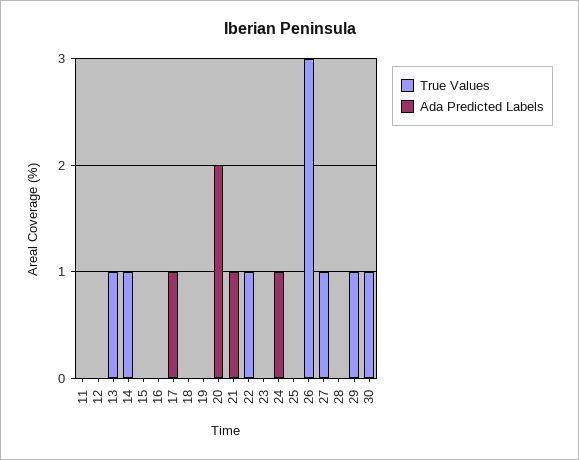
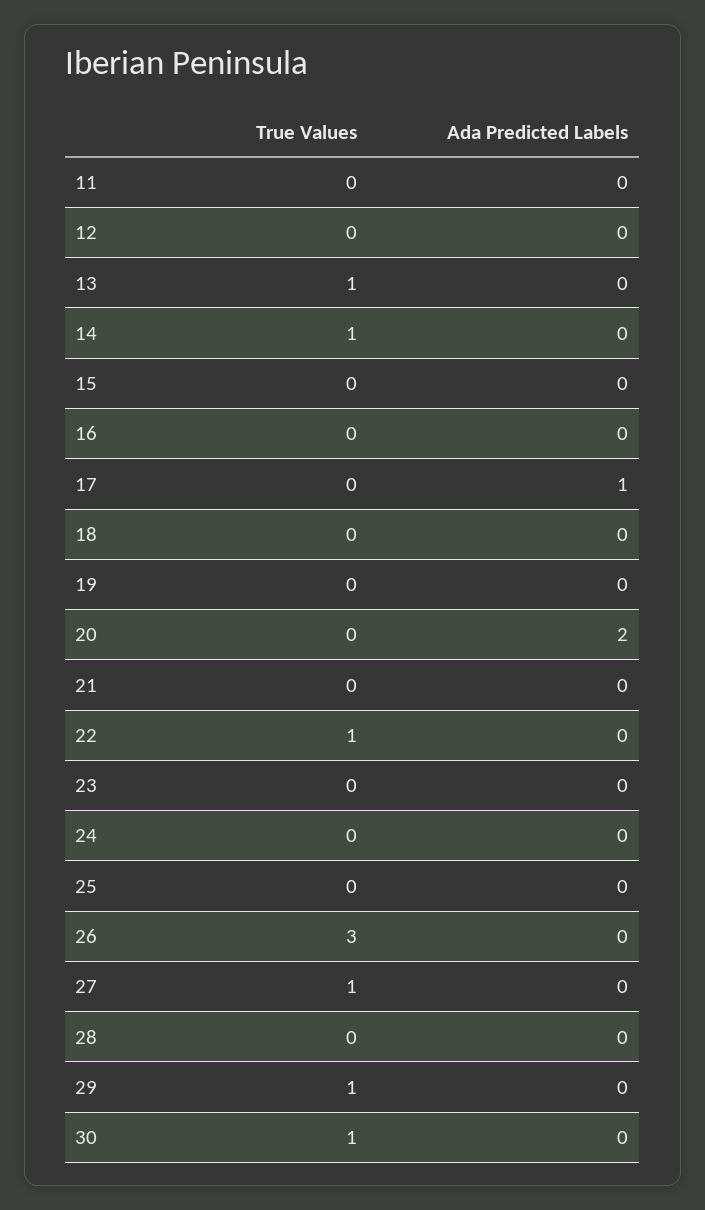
  {
    "True Values": {
      "11": 0,
      "12": 0,
      "13": 1,
      "14": 1,
      "15": 0,
      "16": 0,
      "17": 0,
      "18": 0,
      "19": 0,
      "20": 0,
      "21": 0,
      "22": 1,
      "23": 0,
      "24": 0,
      "25": 0,
      "26": 3,
      "27": 1,
      "28": 0,
      "29": 1,
      "30": 1
    },
    "Ada Predicted Labels": {
      "11": 0,
      "12": 0,
      "13": 0,
      "14": 0,
      "15": 0,
      "16": 0,
      "17": 1,
      "18": 0,
      "19": 0,
      "20": 2,
-     "21": 1,
+     "21": 0,
      "22": 0,
      "23": 0,
-     "24": 1,
+     "24": 0,
      "25": 0,
      "26": 0,
      "27": 0,
      "28": 0,
      "29": 0,
      "30": 0
    }
  }

